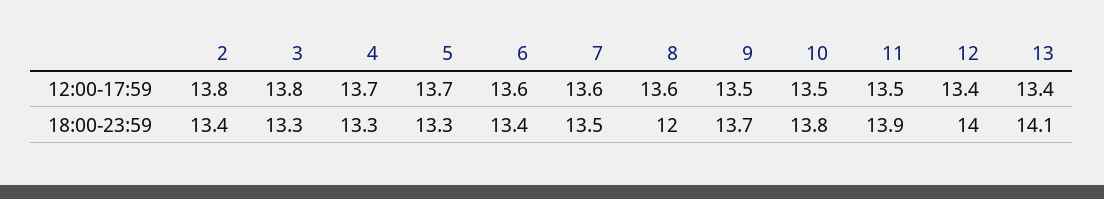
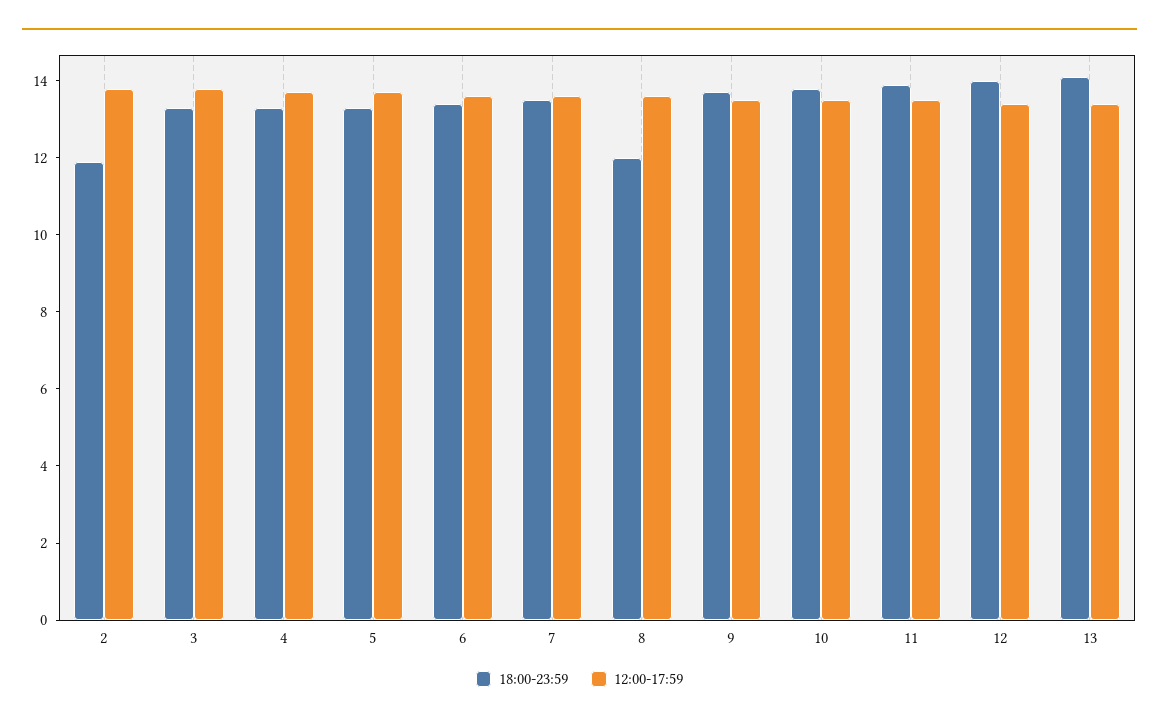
  {
    "12:00-17:59": {
      "2": 13.8,
      "3": 13.8,
      "4": 13.7,
      "5": 13.7,
      "6": 13.6,
      "7": 13.6,
      "8": 13.6,
      "9": 13.5,
      "10": 13.5,
      "11": 13.5,
      "12": 13.4,
      "13": 13.4
    },
    "18:00-23:59": {
-     "2": 13.4,
+     "2": 12,
      "3": 13.3,
      "4": 13.3,
      "5": 13.3,
      "6": 13.4,
      "7": 13.5,
      "8": 12,
      "9": 13.7,
      "10": 13.8,
      "11": 13.9,
      "12": 14,
      "13": 14.1
    }
  }

